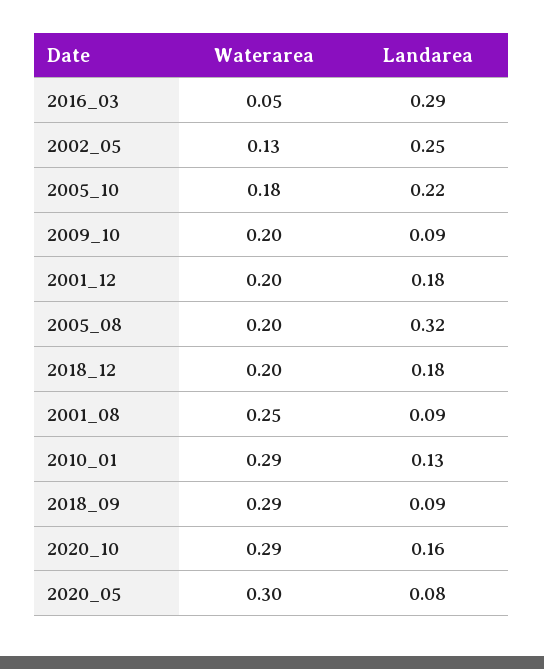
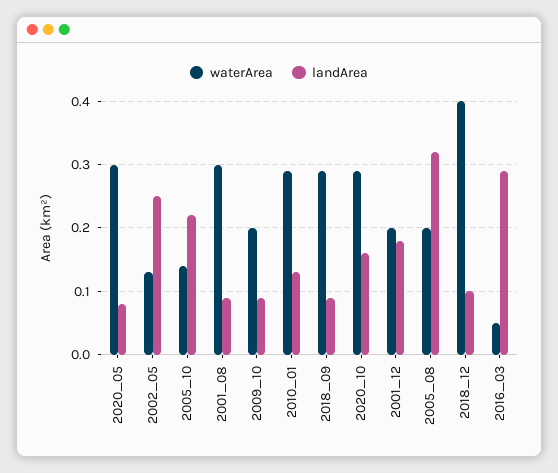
  {
    "Waterarea": {
      "2016_03": 0.05,
      "2002_05": 0.13,
-     "2005_10": 0.18,
+     "2005_10": 0.14,
      "2009_10": 0.2,
      "2001_12": 0.2,
      "2005_08": 0.2,
-     "2018_12": 0.2,
+     "2018_12": 0.4,
-     "2001_08": 0.25,
+     "2001_08": 0.3,
      "2010_01": 0.29,
      "2018_09": 0.29,
      "2020_10": 0.29,
      "2020_05": 0.3
    },
    "Landarea": {
      "2016_03": 0.29,
      "2002_05": 0.25,
      "2005_10": 0.22,
      "2009_10": 0.09,
      "2001_12": 0.18,
      "2005_08": 0.32,
-     "2018_12": 0.18,
+     "2018_12": 0.1,
      "2001_08": 0.09,
      "2010_01": 0.13,
      "2018_09": 0.09,
      "2020_10": 0.16,
      "2020_05": 0.08
    }
  }

